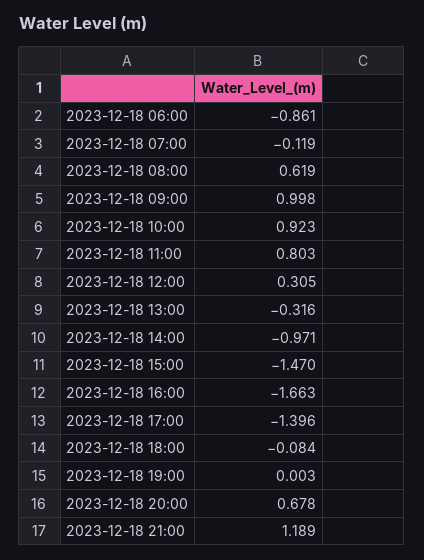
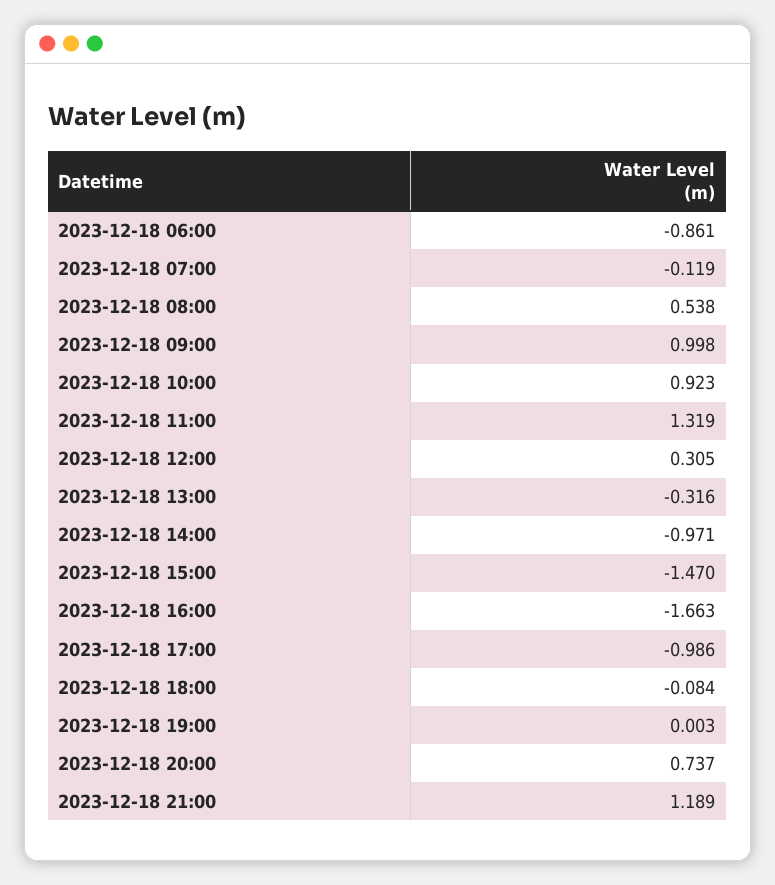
  {
    "2023-12-18 06:00": -0.861,
    "2023-12-18 07:00": -0.119,
-   "2023-12-18 08:00": 0.619,
+   "2023-12-18 08:00": 0.538,
    "2023-12-18 09:00": 0.998,
    "2023-12-18 10:00": 0.923,
-   "2023-12-18 11:00": 0.803,
+   "2023-12-18 11:00": 1.319,
    "2023-12-18 12:00": 0.305,
    "2023-12-18 13:00": -0.316,
    "2023-12-18 14:00": -0.971,
    "2023-12-18 15:00": -1.47,
    "2023-12-18 16:00": -1.663,
-   "2023-12-18 17:00": -1.396,
+   "2023-12-18 17:00": -0.986,
    "2023-12-18 18:00": -0.084,
    "2023-12-18 19:00": 0.003,
-   "2023-12-18 20:00": 0.678,
+   "2023-12-18 20:00": 0.737,
    "2023-12-18 21:00": 1.189
  }

